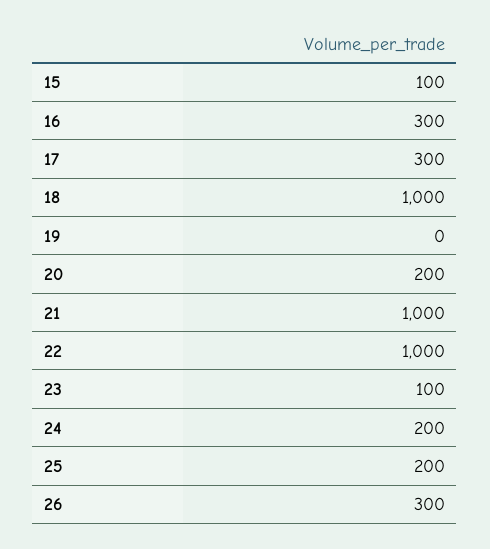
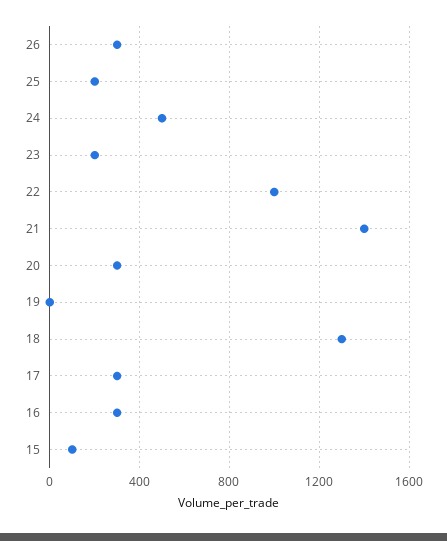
  {
    "15": 100,
    "16": 300,
    "17": 300,
-   "18": 1000,
+   "18": 1300,
    "19": 0,
-   "20": 200,
+   "20": 300,
-   "21": 1000,
+   "21": 1400,
    "22": 1000,
-   "23": 100,
+   "23": 200,
-   "24": 200,
+   "24": 500,
    "25": 200,
    "26": 300
  }

